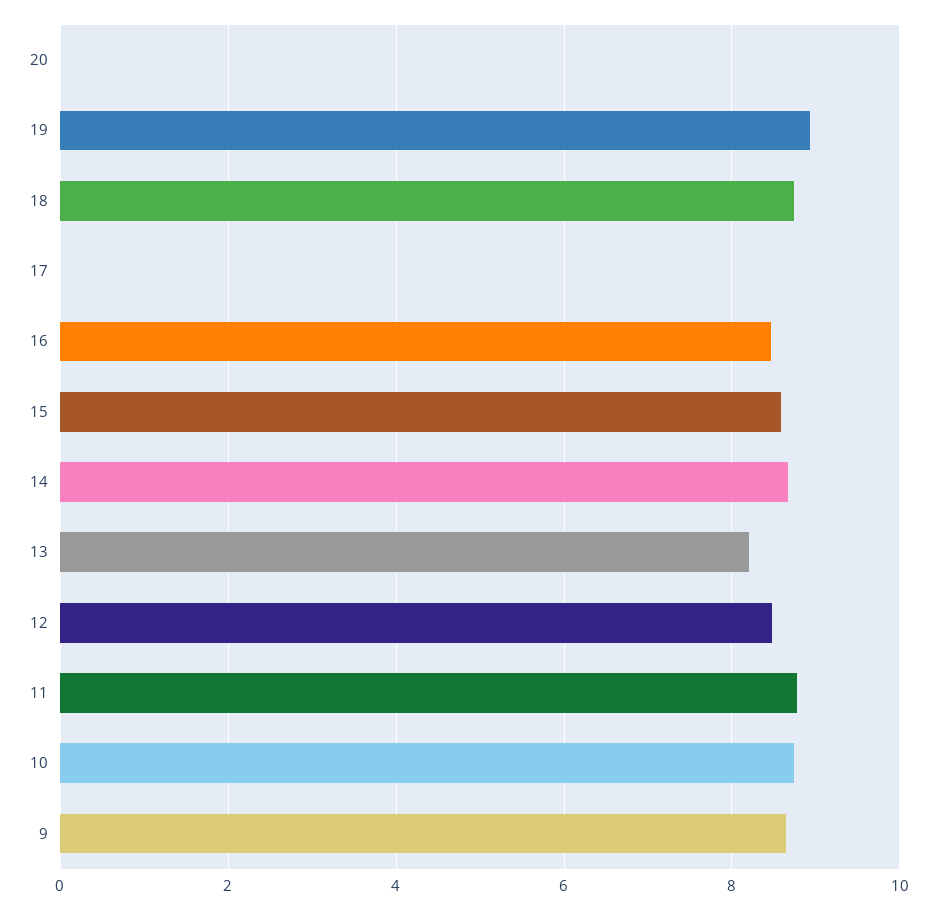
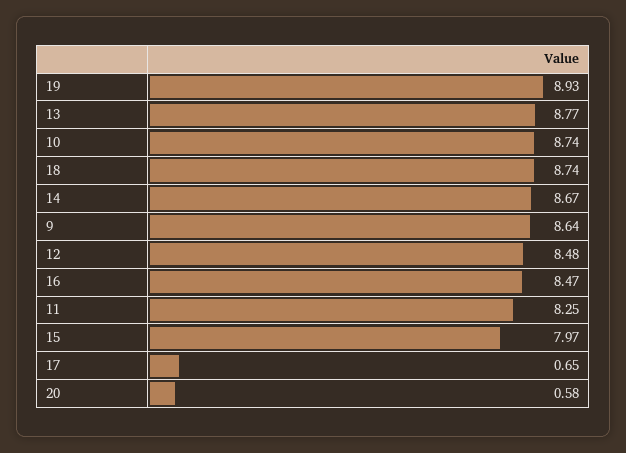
  {
-   "20": 0,
+   "20": 0.58,
    "19": 8.93,
    "18": 8.74,
-   "17": 0,
+   "17": 0.65,
    "16": 8.47,
-   "15": 8.6,
+   "15": 7.97,
    "14": 8.67,
-   "13": 8.2,
+   "13": 8.77,
    "12": 8.48,
-   "11": 8.8,
+   "11": 8.25,
    "10": 8.74,
    "9": 8.64
  }

